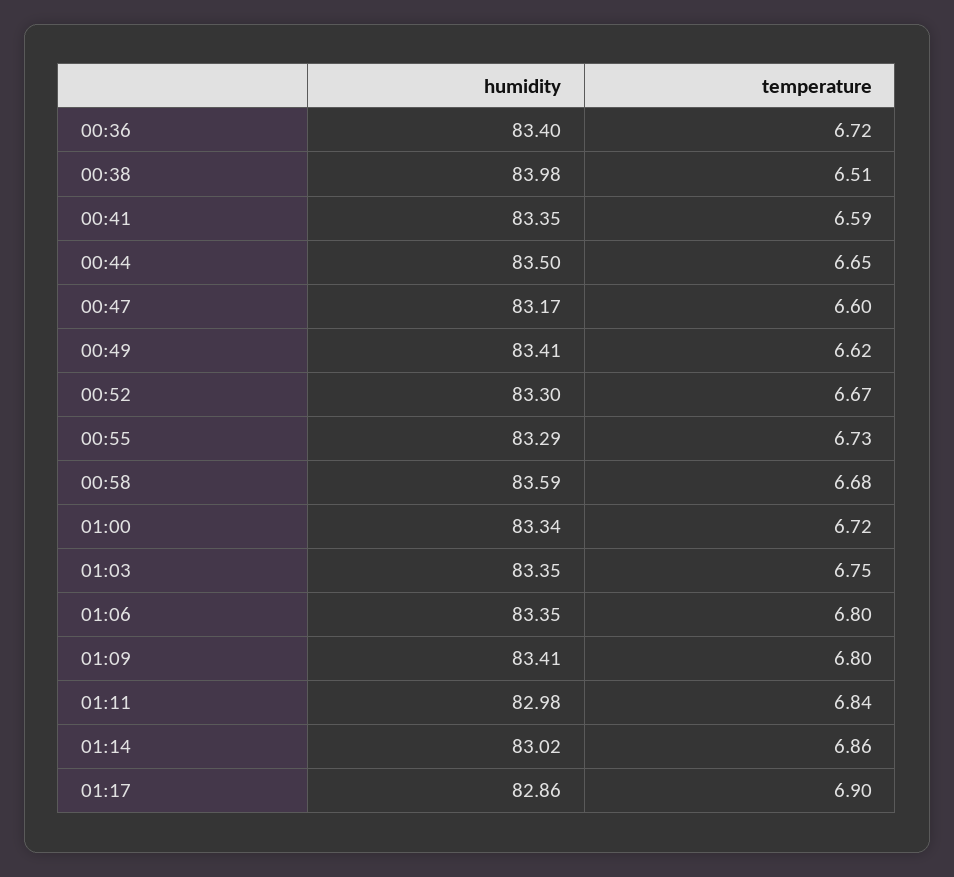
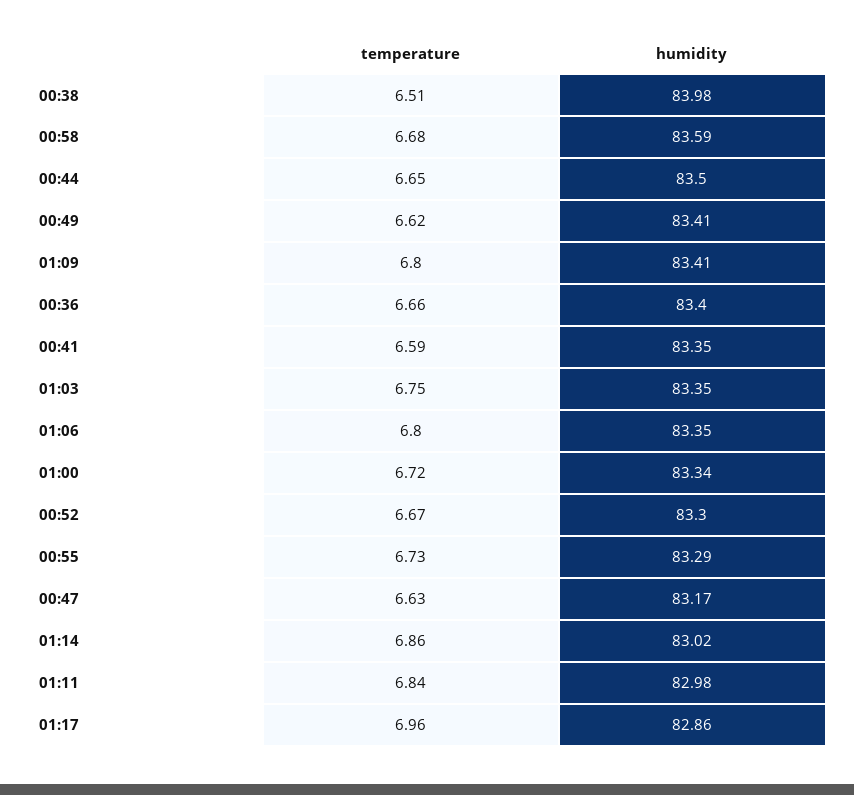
  {
    "humidity": {
      "00:36": 83.4,
      "00:38": 83.98,
      "00:41": 83.35,
      "00:44": 83.5,
      "00:47": 83.17,
      "00:49": 83.41,
      "00:52": 83.3,
      "00:55": 83.29,
      "00:58": 83.59,
      "01:00": 83.34,
      "01:03": 83.35,
      "01:06": 83.35,
      "01:09": 83.41,
      "01:11": 82.98,
      "01:14": 83.02,
      "01:17": 82.86
    },
    "temperature": {
-     "00:36": 6.72,
+     "00:36": 6.66,
      "00:38": 6.51,
      "00:41": 6.59,
      "00:44": 6.65,
-     "00:47": 6.6,
+     "00:47": 6.63,
      "00:49": 6.62,
      "00:52": 6.67,
      "00:55": 6.73,
      "00:58": 6.68,
      "01:00": 6.72,
      "01:03": 6.75,
      "01:06": 6.8,
      "01:09": 6.8,
      "01:11": 6.84,
      "01:14": 6.86,
-     "01:17": 6.9
+     "01:17": 6.96
    }
  }

